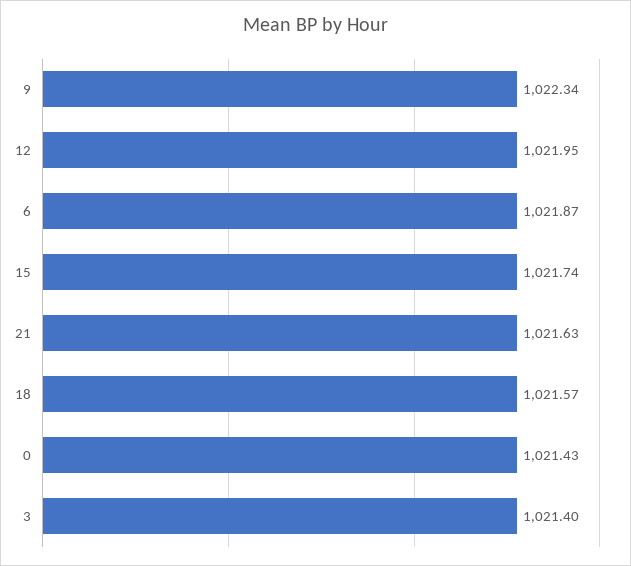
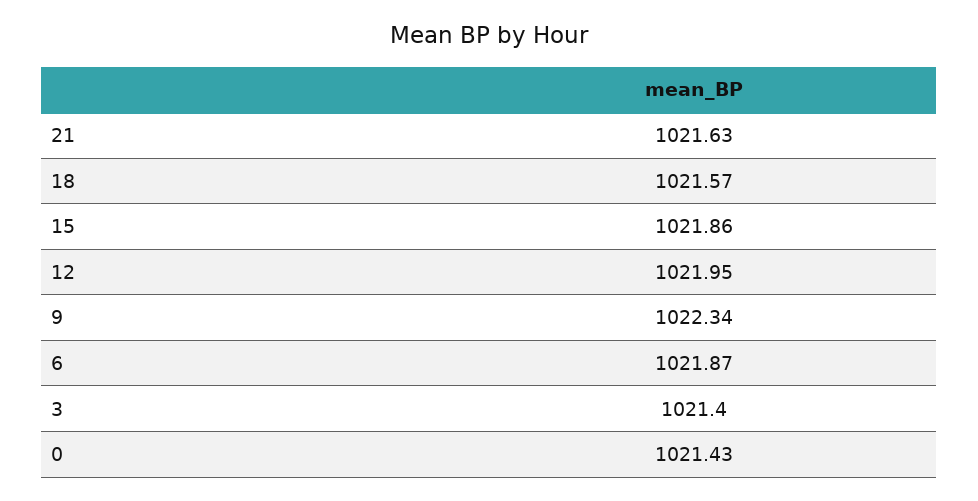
  {
    "9": 1022.34,
    "12": 1021.95,
    "6": 1021.87,
-   "15": 1021.74,
+   "15": 1021.86,
    "21": 1021.63,
    "18": 1021.57,
    "0": 1021.43,
    "3": 1021.4
  }

